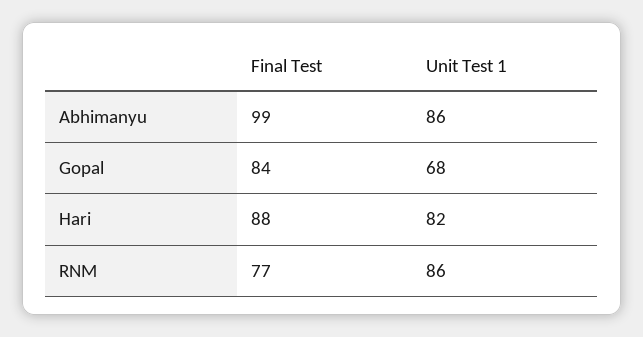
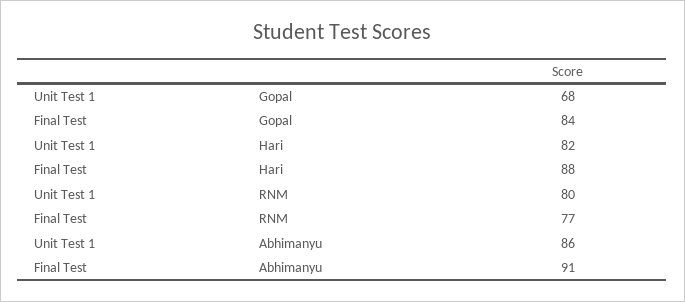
  {
    "Final Test": {
-     "Abhimanyu": 99,
+     "Abhimanyu": 91,
      "Gopal": 84,
      "Hari": 88,
      "RNM": 77
    },
    "Unit Test 1": {
      "Abhimanyu": 86,
      "Gopal": 68,
      "Hari": 82,
-     "RNM": 86
+     "RNM": 80
    }
  }

